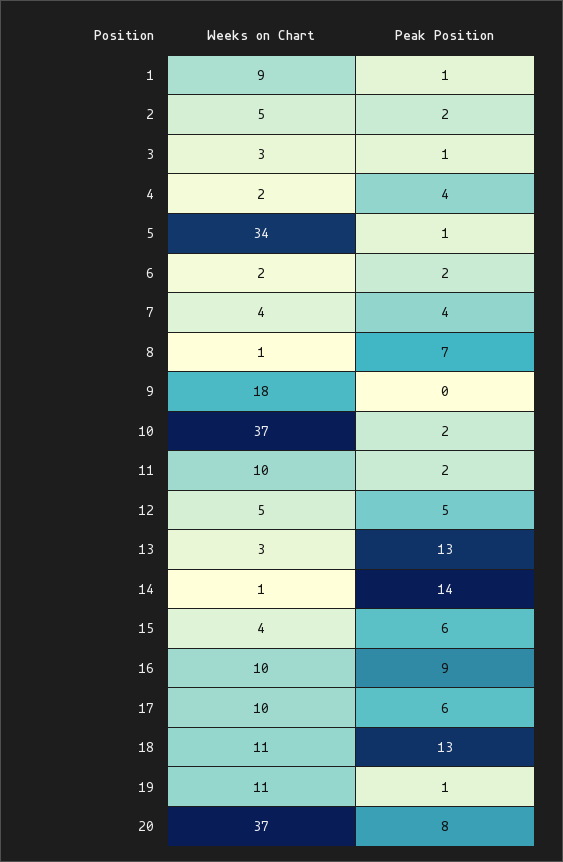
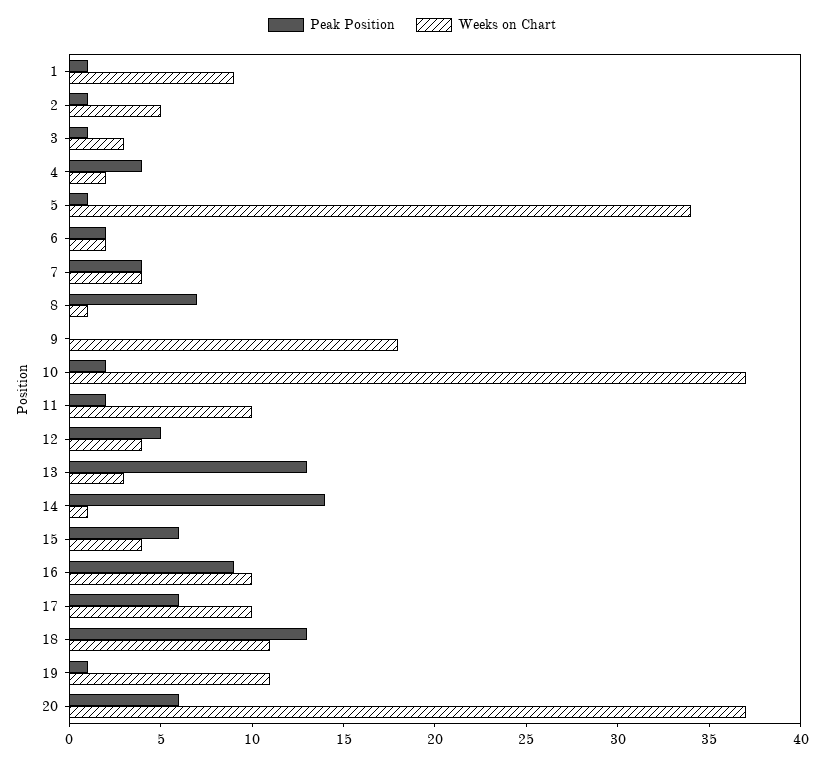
  {
    "Weeks on Chart": {
      "1": 9,
      "2": 5,
      "3": 3,
      "4": 2,
      "5": 34,
      "6": 2,
      "7": 4,
      "8": 1,
      "9": 18,
      "10": 37,
      "11": 10,
-     "12": 5,
+     "12": 4,
      "13": 3,
      "14": 1,
      "15": 4,
      "16": 10,
      "17": 10,
      "18": 11,
      "19": 11,
      "20": 37
    },
    "Peak Position": {
      "1": 1,
-     "2": 2,
+     "2": 1,
      "3": 1,
      "4": 4,
      "5": 1,
      "6": 2,
      "7": 4,
      "8": 7,
      "9": 0,
      "10": 2,
      "11": 2,
      "12": 5,
      "13": 13,
      "14": 14,
      "15": 6,
      "16": 9,
      "17": 6,
      "18": 13,
      "19": 1,
-     "20": 8
+     "20": 6
    }
  }

